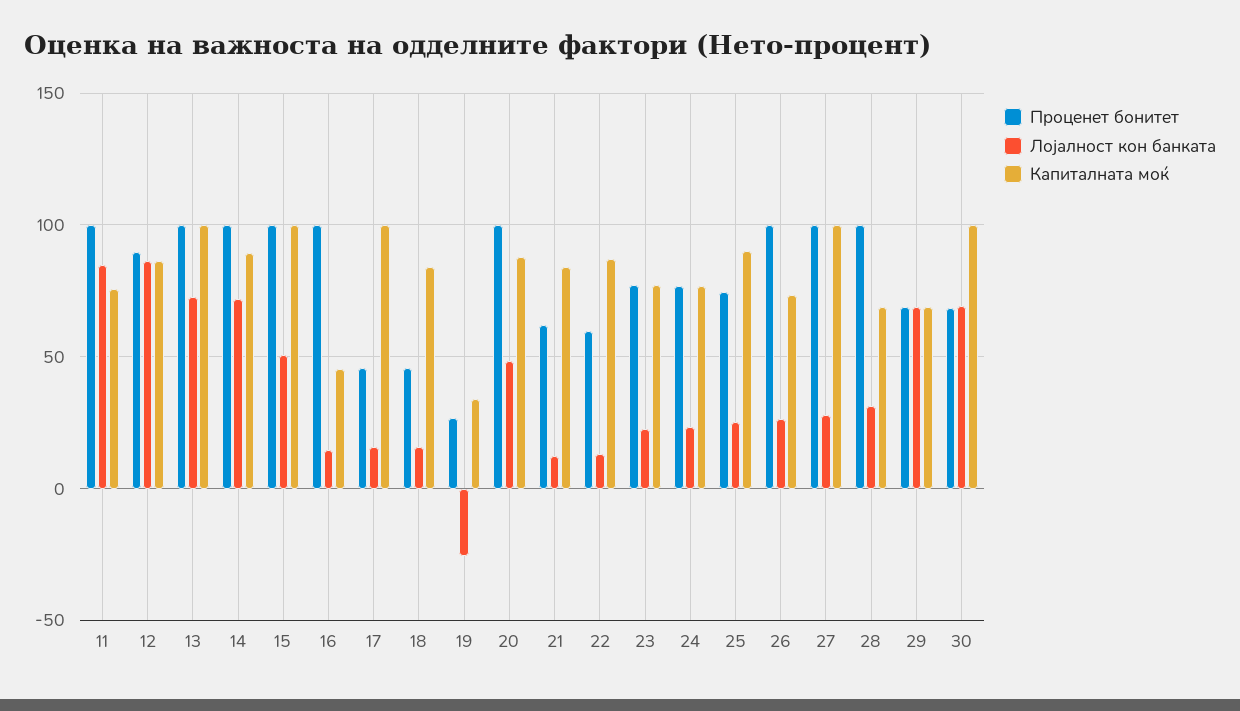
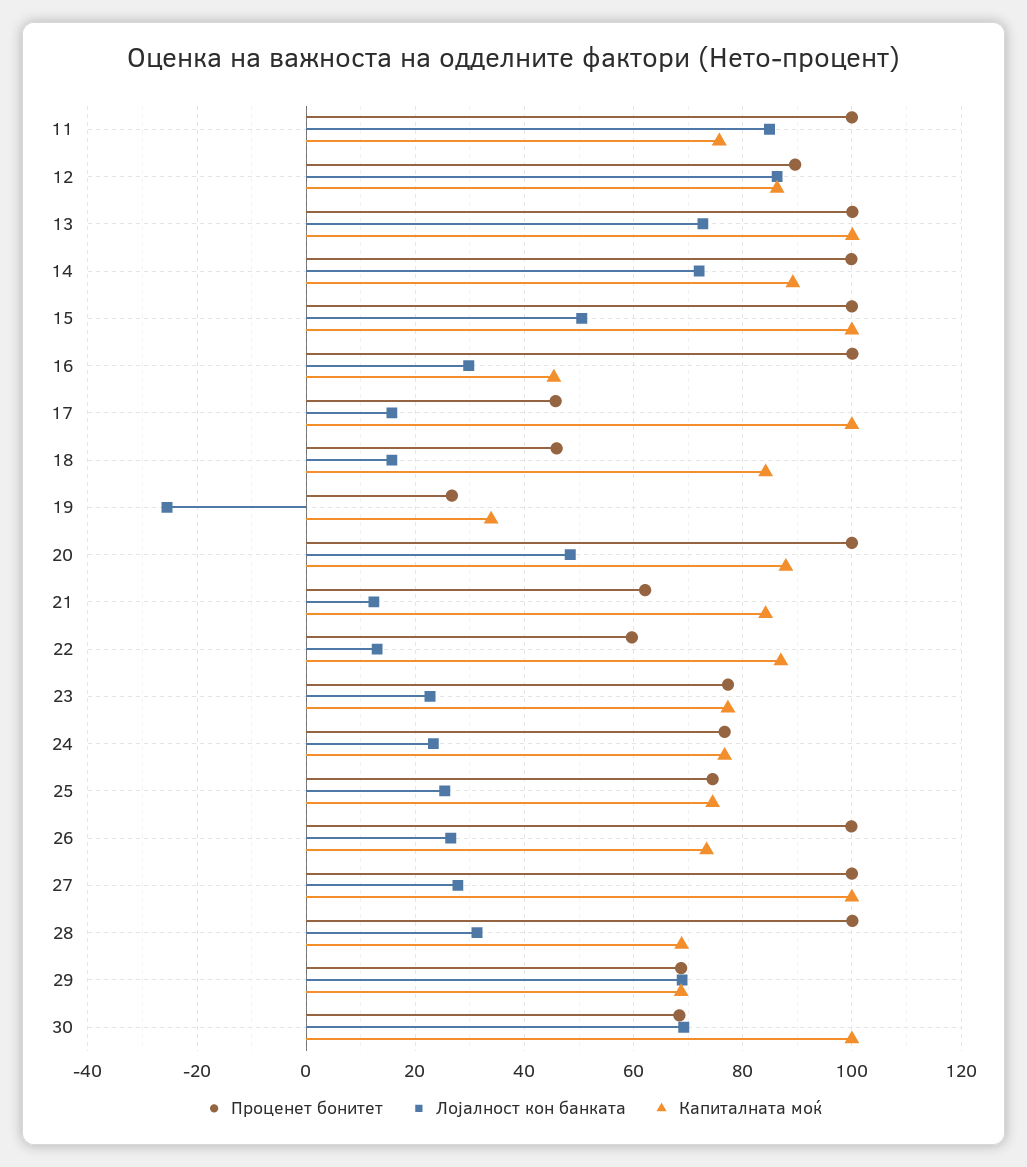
  {
    "Проценет бонитет": {
      "11": 100,
      "12": 90,
      "13": 100,
      "14": 100,
      "15": 100,
      "16": 100,
      "17": 46,
      "18": 46,
      "19": 26,
      "20": 100,
      "21": 62,
      "22": 60,
      "23": 78,
      "24": 76,
      "25": 74,
      "26": 100,
      "27": 100,
      "28": 100,
      "29": 68,
      "30": 68
    },
    "Лојалност кон банката": {
      "11": 84,
      "12": 86,
      "13": 72,
      "14": 72,
      "15": 50,
-     "16": 15,
+     "16": 30,
      "17": 16,
      "18": 16,
      "19": -26,
      "20": 48,
      "21": 12,
      "22": 14,
      "23": 22,
      "24": 24,
      "25": 26,
      "26": 26,
      "27": 28,
      "28": 32,
      "29": 68,
      "30": 70
    },
    "Капиталната моќ": {
      "11": 76,
      "12": 86,
      "13": 100,
      "14": 90,
      "15": 100,
      "16": 46,
      "17": 100,
      "18": 84,
      "19": 34,
      "20": 88,
      "21": 84,
      "22": 88,
      "23": 78,
      "24": 76,
-     "25": 90,
+     "25": 74,
      "26": 74,
      "27": 100,
      "28": 68,
      "29": 68,
      "30": 100
    }
  }

